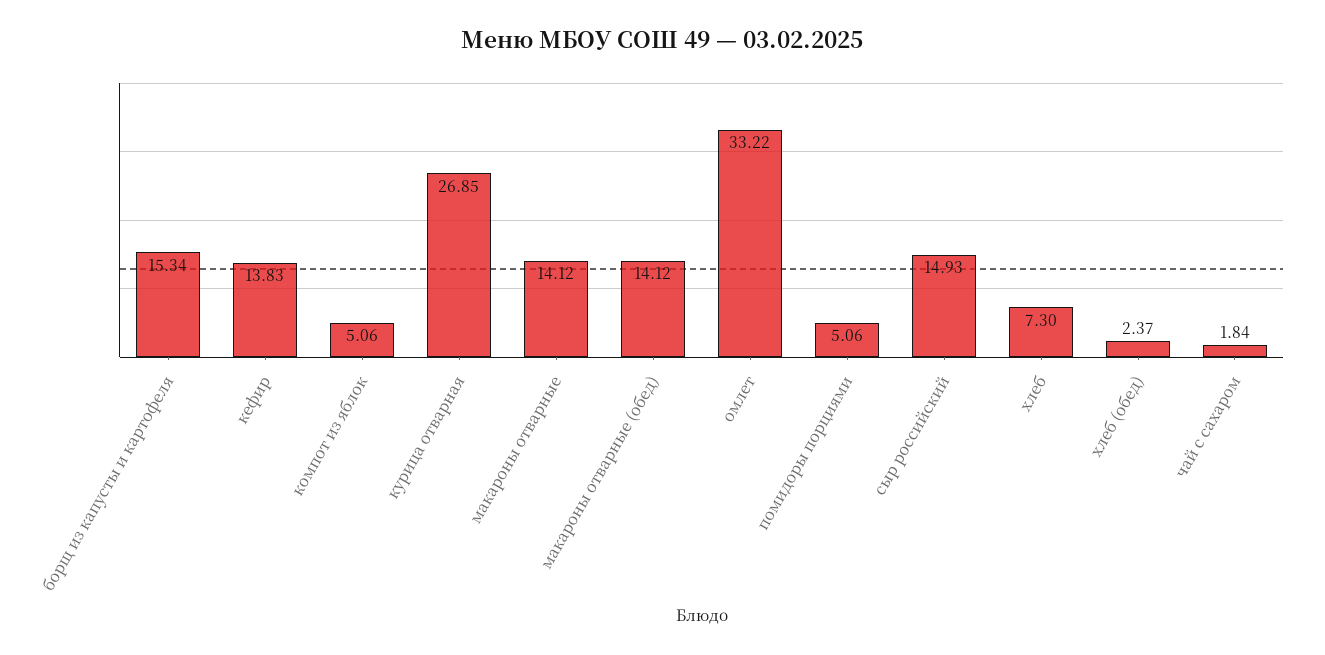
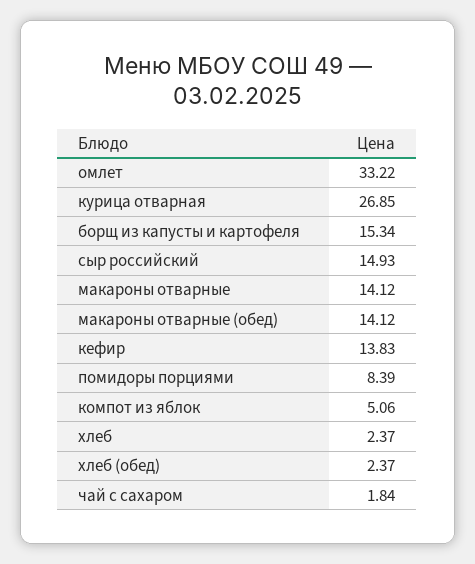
  {
    "борщ из капусты и картофеля": 15.34,
    "кефир": 13.83,
    "компот из яблок": 5.06,
    "курица отварная": 26.85,
    "макароны отварные": 14.12,
    "макароны отварные (обед)": 14.12,
    "омлет": 33.22,
-   "помидоры порциями": 5.06,
+   "помидоры порциями": 8.39,
    "сыр российский": 14.93,
-   "хлеб": 7.3,
+   "хлеб": 2.37,
    "хлеб (обед)": 2.37,
    "чай с сахаром": 1.84
  }

